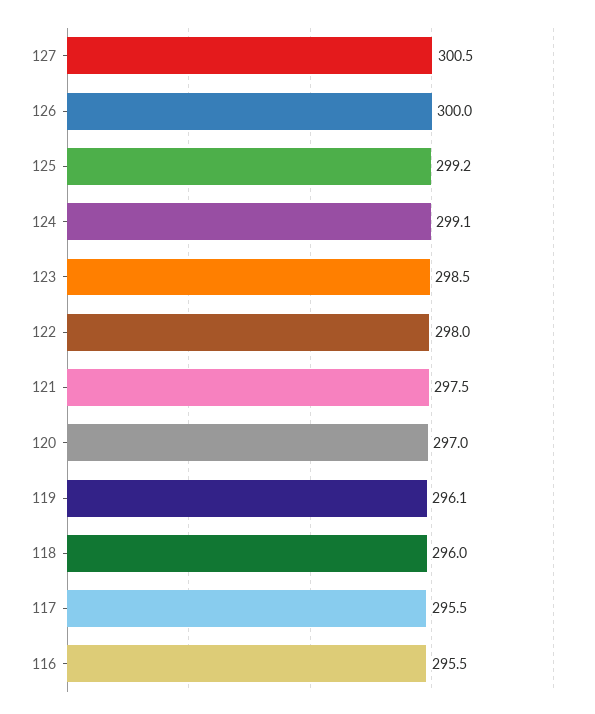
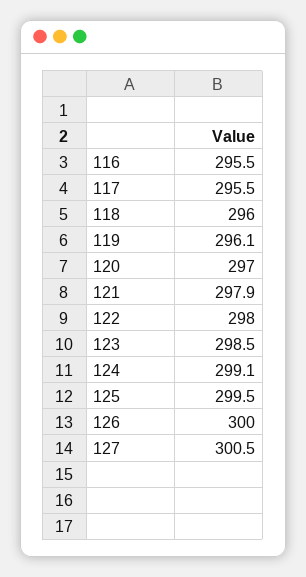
  {
    "127": 300.5,
    "126": 300,
-   "125": 299.2,
+   "125": 299.5,
    "124": 299.1,
    "123": 298.5,
    "122": 298,
-   "121": 297.5,
+   "121": 297.9,
    "120": 297,
    "119": 296.1,
    "118": 296,
    "117": 295.5,
    "116": 295.5
  }

